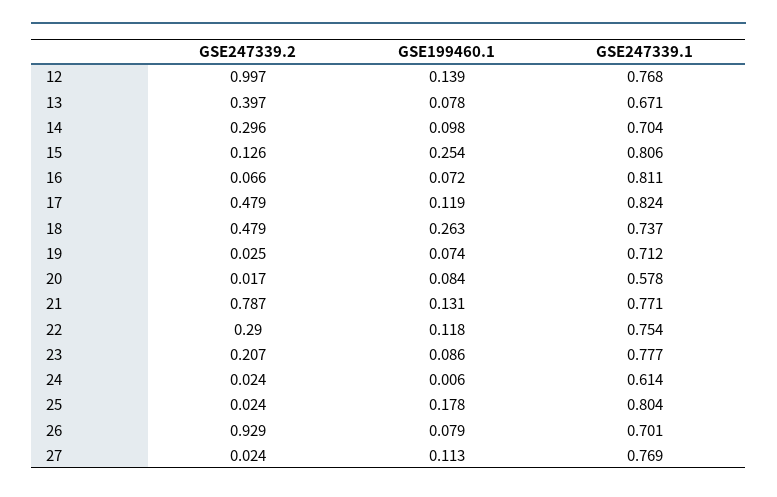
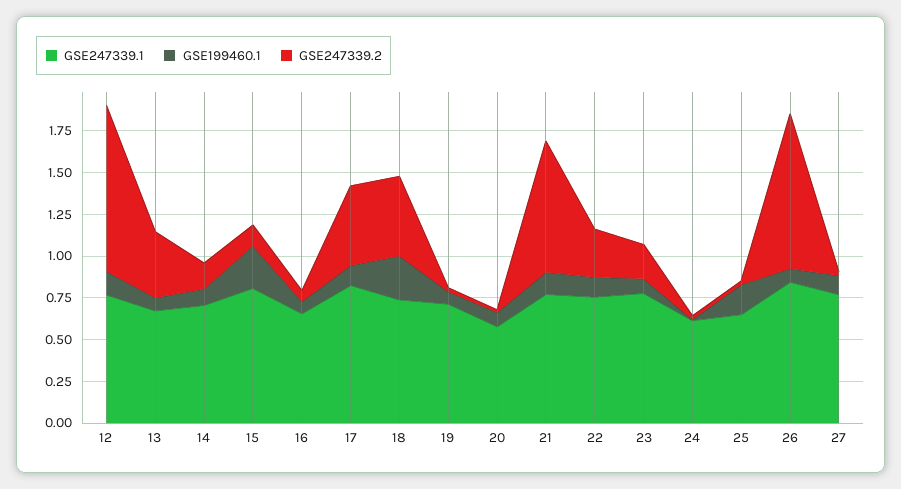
  {
    "GSE247339.2": {
      "12": 0.997,
      "13": 0.397,
-     "14": 0.296,
+     "14": 0.15,
      "15": 0.126,
      "16": 0.066,
      "17": 0.479,
      "18": 0.479,
      "19": 0.025,
      "20": 0.017,
      "21": 0.787,
      "22": 0.29,
      "23": 0.207,
      "24": 0.024,
      "25": 0.024,
      "26": 0.929,
      "27": 0.024
    },
    "GSE199460.1": {
      "12": 0.139,
      "13": 0.078,
      "14": 0.098,
      "15": 0.254,
      "16": 0.072,
      "17": 0.119,
      "18": 0.263,
      "19": 0.074,
      "20": 0.084,
      "21": 0.131,
      "22": 0.118,
      "23": 0.086,
      "24": 0.006,
      "25": 0.178,
      "26": 0.079,
      "27": 0.113
    },
    "GSE247339.1": {
      "12": 0.768,
      "13": 0.671,
      "14": 0.704,
      "15": 0.806,
-     "16": 0.811,
+     "16": 0.65,
      "17": 0.824,
      "18": 0.737,
      "19": 0.712,
      "20": 0.578,
      "21": 0.771,
      "22": 0.754,
      "23": 0.777,
      "24": 0.614,
-     "25": 0.804,
+     "25": 0.65,
-     "26": 0.701,
+     "26": 0.85,
      "27": 0.769
    }
  }

